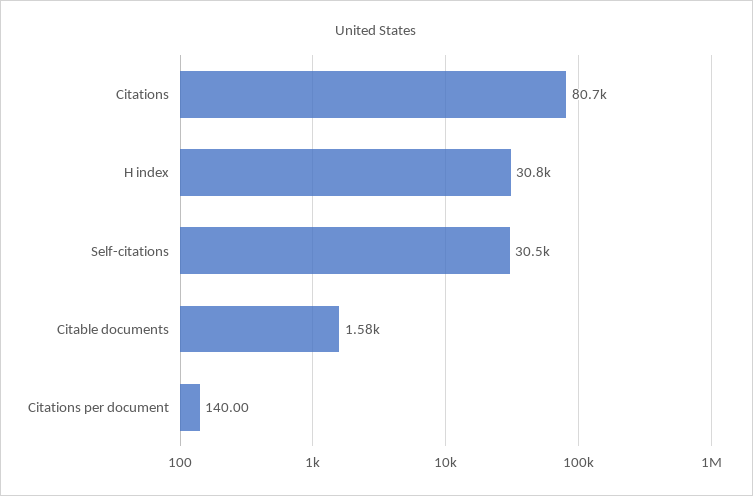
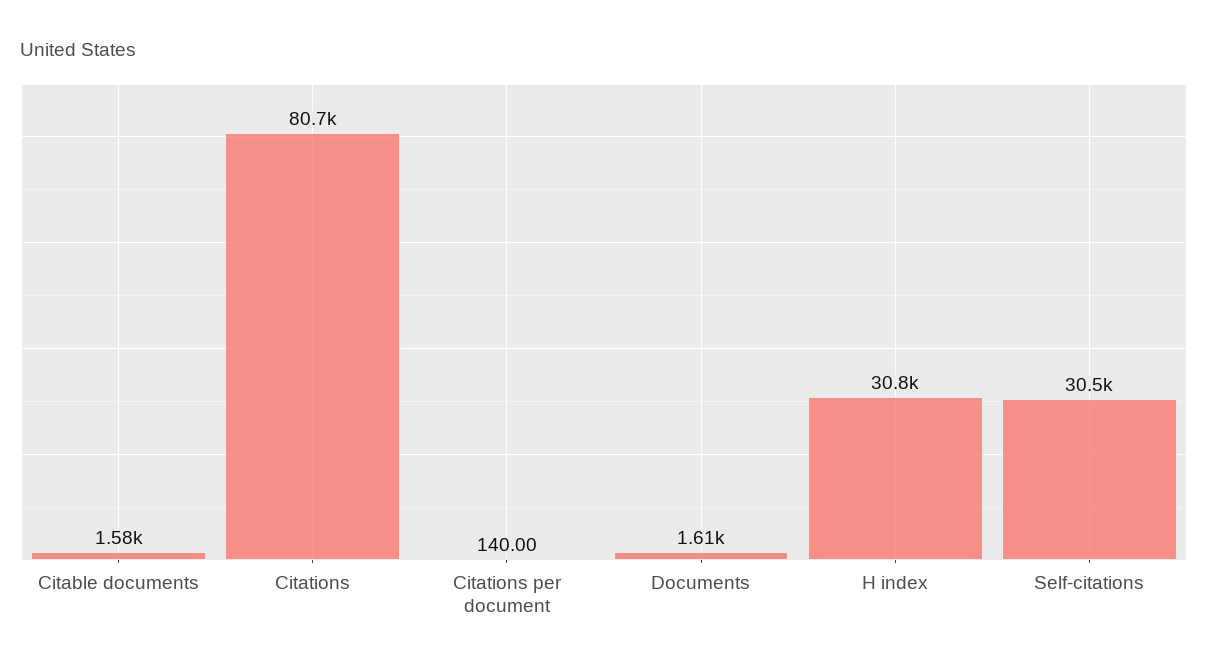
  {
    "Citations": 80700,
    "H index": 30800,
    "Self-citations": 30500,
    "Citable documents": 1580,
-   "Citations per document": 140
+   "Citations per document": 140,
+   "Documents": 1610
  }

